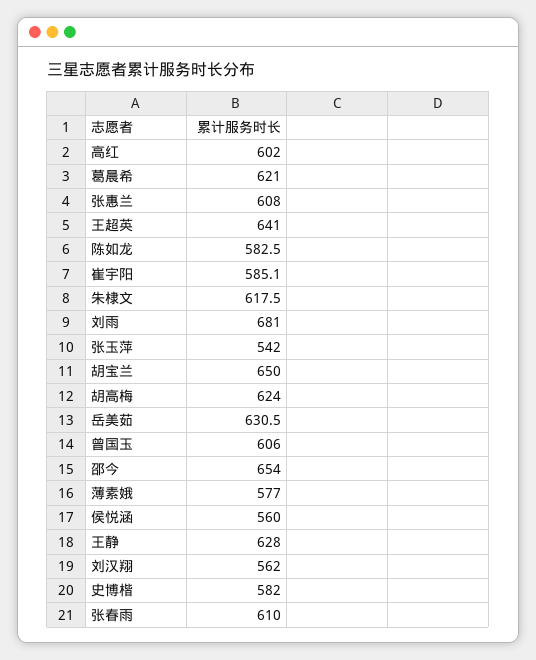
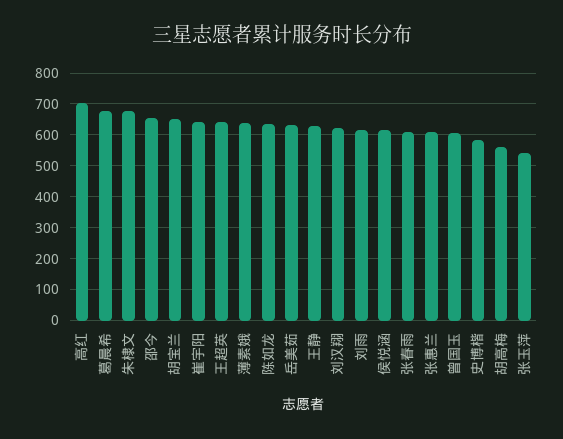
  {
-   "高红": 602,
+   "高红": 700,
-   "葛晨希": 621,
+   "葛晨希": 680,
    "张惠兰": 608,
    "王超英": 641,
-   "陈如龙": 582.5,
+   "陈如龙": 640,
-   "崔宇阳": 585.1,
+   "崔宇阳": 640,
-   "朱棣文": 617.5,
+   "朱棣文": 680,
-   "刘雨": 681,
+   "刘雨": 620,
    "张玉萍": 542,
    "胡宝兰": 650,
-   "胡高梅": 624,
+   "胡高梅": 560,
    "岳美茹": 630.5,
    "曾国玉": 606,
    "邵今": 654,
-   "薄素娥": 577,
+   "薄素娥": 640,
-   "侯悦涵": 560,
+   "侯悦涵": 620,
    "王静": 628,
-   "刘汉翔": 562,
+   "刘汉翔": 620,
    "史博楷": 582,
    "张春雨": 610
  }

